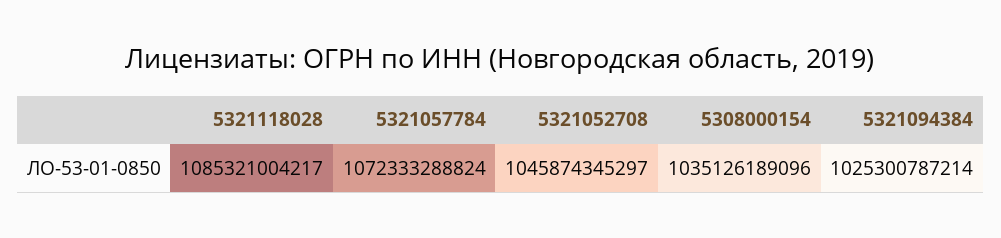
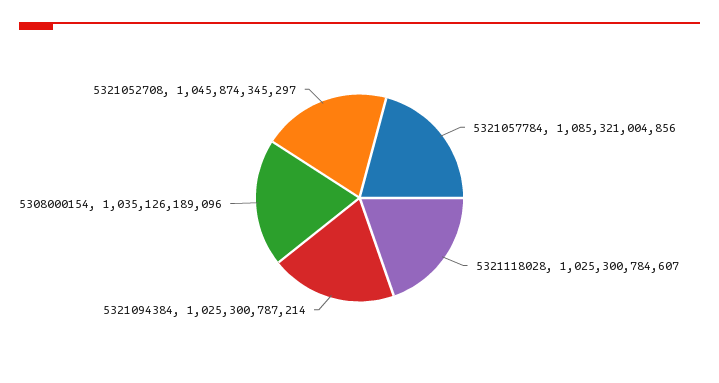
  {
-   "5321118028": 1085321004217,
+   "5321118028": 1025300784607,
-   "5321057784": 1072333288824,
+   "5321057784": 1085321004856,
    "5321052708": 1045874345297,
    "5308000154": 1035126189096,
    "5321094384": 1025300787214
  }

